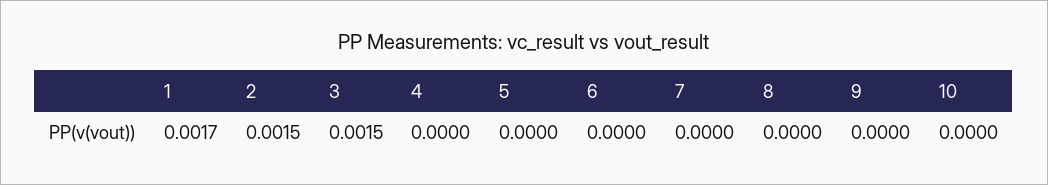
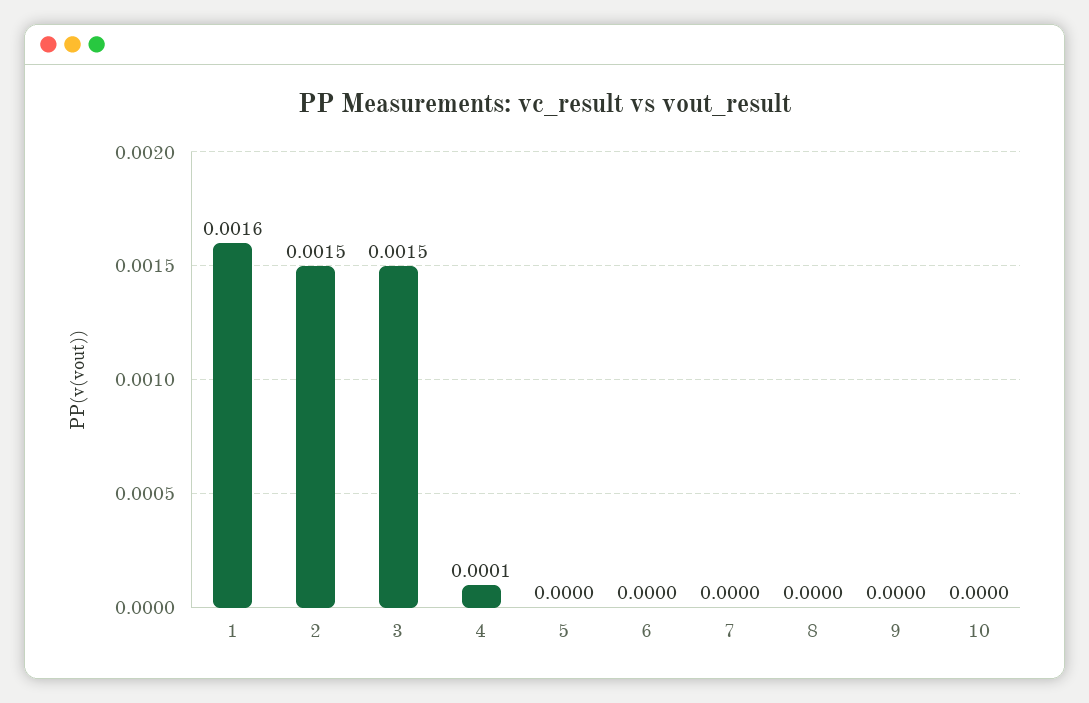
  {
-   "1": 0.0017,
+   "1": 0.0016,
    "2": 0.0015,
    "3": 0.0015,
-   "4": 0,
+   "4": 0.0001,
    "5": 0,
    "6": 0,
    "7": 0,
    "8": 0,
    "9": 0,
    "10": 0
  }

